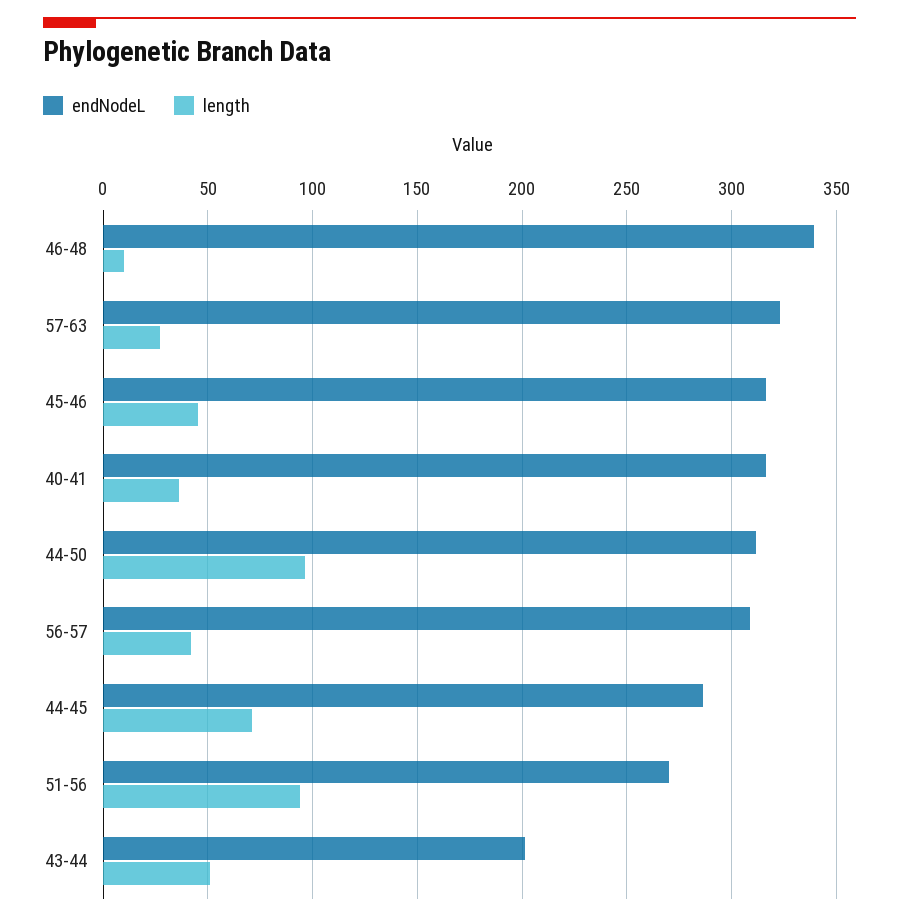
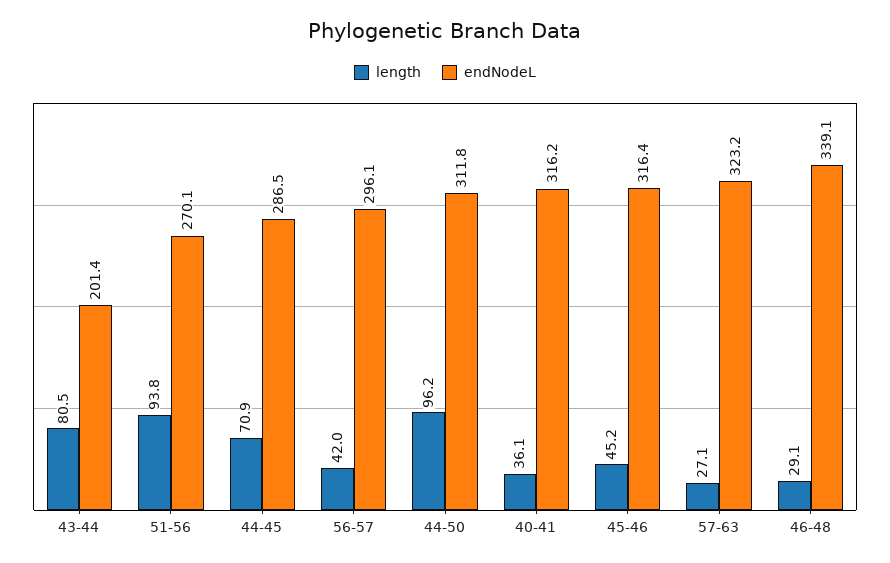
  {
    "endNodeL": {
      "46-48": 339.1,
      "57-63": 323.2,
      "45-46": 316.4,
      "40-41": 316.2,
      "44-50": 311.8,
-     "56-57": 310,
+     "56-57": 296.1,
      "44-45": 286.5,
      "51-56": 270.1,
      "43-44": 201.4
    },
    "length": {
-     "46-48": 10,
+     "46-48": 29.1,
      "57-63": 27.1,
      "45-46": 45.2,
      "40-41": 36.1,
      "44-50": 96.2,
      "56-57": 42,
      "44-45": 70.9,
      "51-56": 93.8,
-     "43-44": 50
+     "43-44": 80.5
    }
  }

